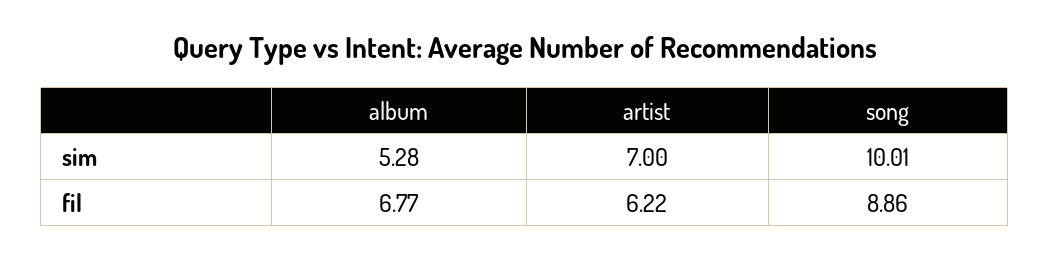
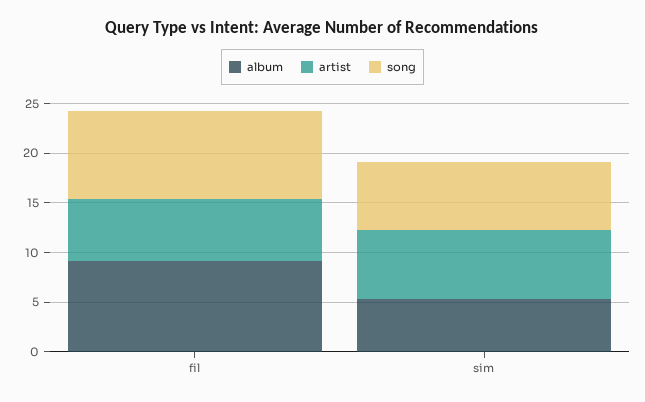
  {
    "album": {
      "sim": 5.28,
-     "fil": 6.77
+     "fil": 9
    },
    "artist": {
      "sim": 7,
      "fil": 6.22
    },
    "song": {
-     "sim": 10.01,
+     "sim": 7,
      "fil": 8.86
    }
  }

